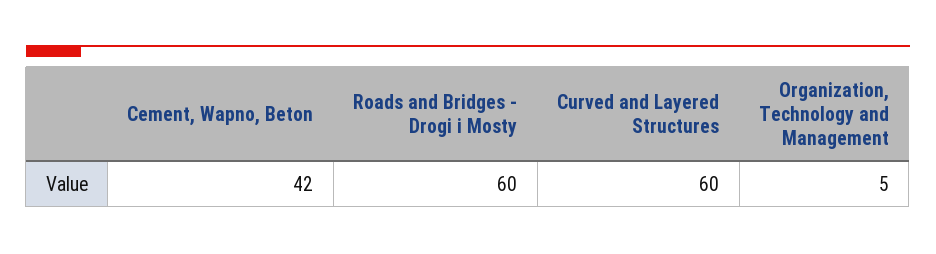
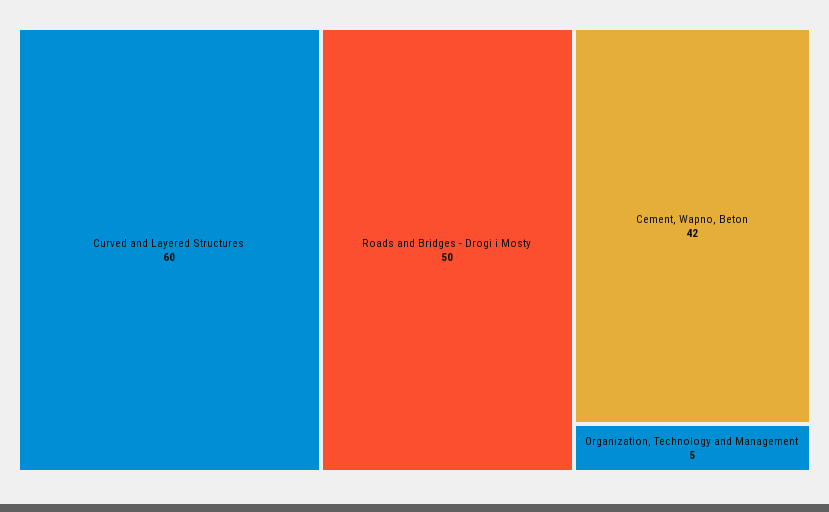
  {
    "Cement, Wapno, Beton": 42,
-   "Roads and Bridges - Drogi i Mosty": 60,
+   "Roads and Bridges - Drogi i Mosty": 50,
    "Curved and Layered Structures": 60,
    "Organization, Technology and Management": 5
  }

